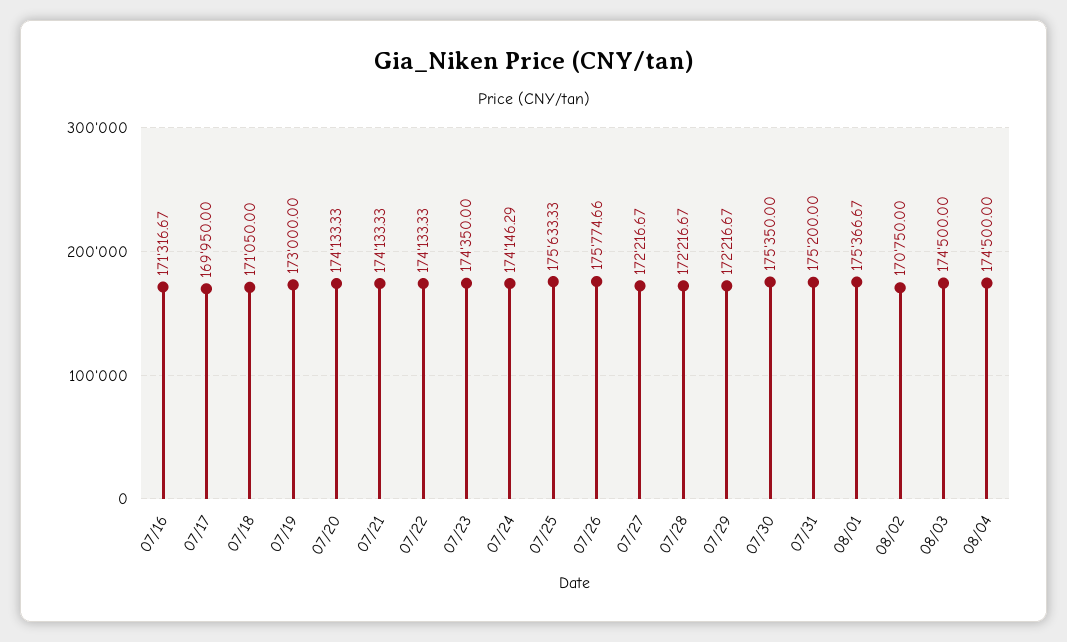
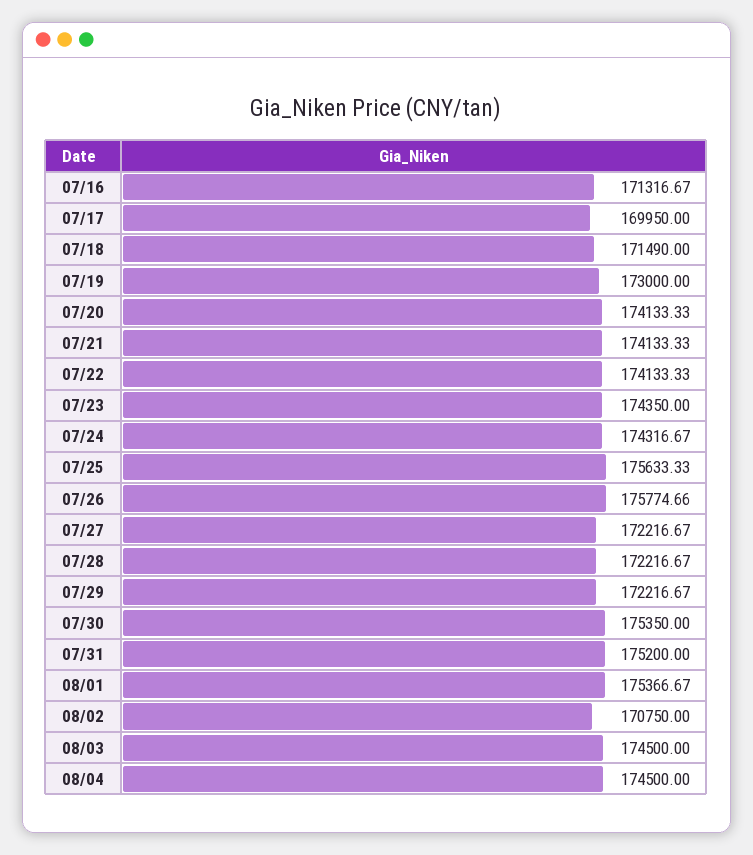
  {
    "07/16": 171316.67,
    "07/17": 169950,
-   "07/18": 171050,
+   "07/18": 171490,
    "07/19": 173000,
    "07/20": 174133.33,
    "07/21": 174133.33,
    "07/22": 174133.33,
    "07/23": 174350,
-   "07/24": 174146.29,
+   "07/24": 174316.67,
    "07/25": 175633.33,
    "07/26": 175774.66,
    "07/27": 172216.67,
    "07/28": 172216.67,
    "07/29": 172216.67,
    "07/30": 175350,
    "07/31": 175200,
    "08/01": 175366.67,
    "08/02": 170750,
    "08/03": 174500,
    "08/04": 174500
  }

